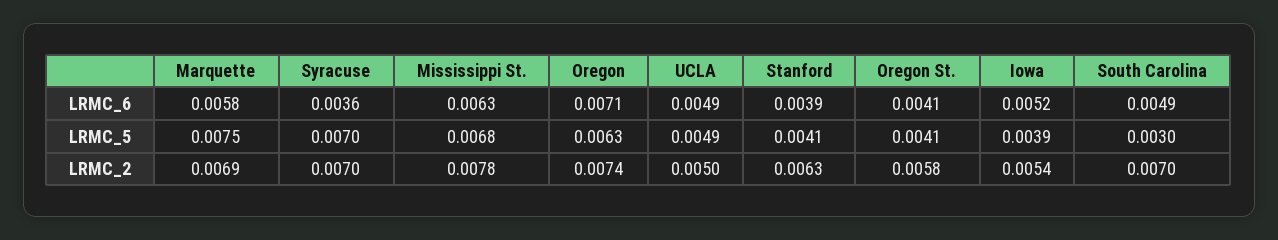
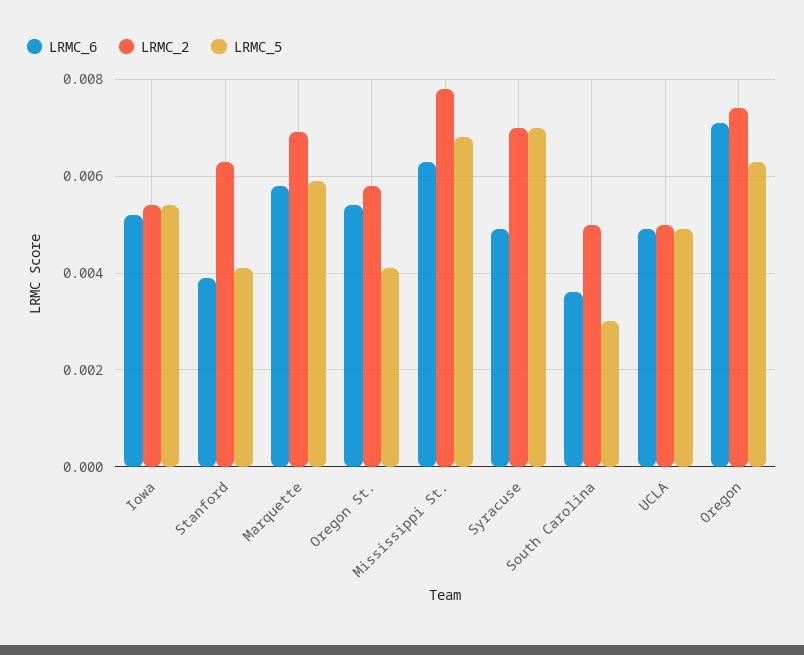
  {
    "LRMC_6": {
      "Marquette": 0.0058,
-     "Syracuse": 0.0036,
+     "Syracuse": 0.005,
      "Mississippi St.": 0.0063,
      "Oregon": 0.0071,
      "UCLA": 0.0049,
      "Stanford": 0.0039,
-     "Oregon St.": 0.0041,
+     "Oregon St.": 0.0055,
      "Iowa": 0.0052,
-     "South Carolina": 0.0049
+     "South Carolina": 0.0035
    },
    "LRMC_5": {
-     "Marquette": 0.0075,
+     "Marquette": 0.006,
      "Syracuse": 0.007,
      "Mississippi St.": 0.0068,
      "Oregon": 0.0063,
      "UCLA": 0.0049,
      "Stanford": 0.0041,
      "Oregon St.": 0.0041,
-     "Iowa": 0.0039,
+     "Iowa": 0.0055,
      "South Carolina": 0.003
    },
    "LRMC_2": {
      "Marquette": 0.0069,
      "Syracuse": 0.007,
      "Mississippi St.": 0.0078,
      "Oregon": 0.0074,
      "UCLA": 0.005,
      "Stanford": 0.0063,
      "Oregon St.": 0.0058,
      "Iowa": 0.0054,
-     "South Carolina": 0.007
+     "South Carolina": 0.005
    }
  }

